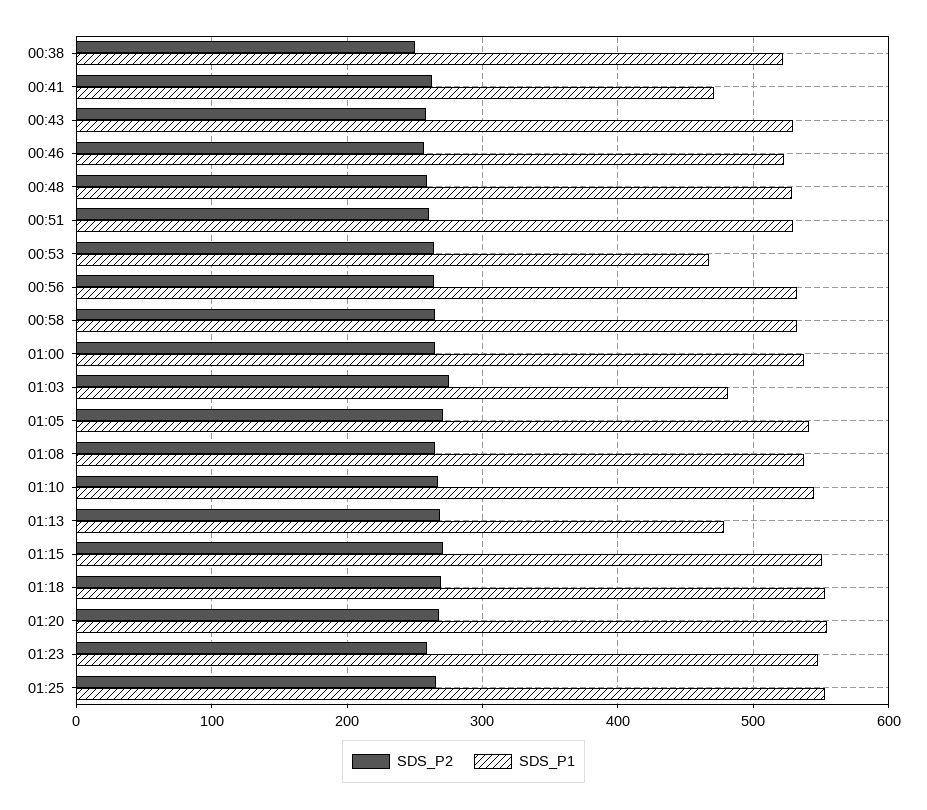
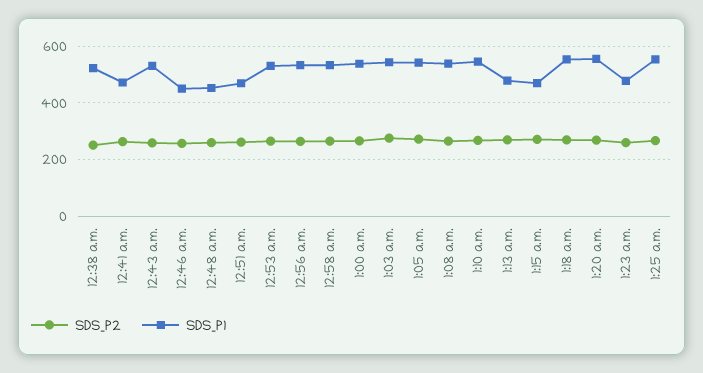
  {
    "SDS_P2": {
      "00:38": 250,
      "00:41": 260,
      "00:43": 260,
      "00:46": 260,
      "00:48": 260,
      "00:51": 260,
      "00:53": 260,
      "00:56": 260,
      "00:58": 260,
      "01:00": 270,
      "01:03": 280,
      "01:05": 270,
      "01:08": 260,
      "01:10": 270,
      "01:13": 270,
      "01:15": 270,
      "01:18": 270,
      "01:20": 270,
      "01:23": 260,
      "01:25": 270
    },
    "SDS_P1": {
      "00:38": 520,
      "00:41": 470,
      "00:43": 530,
-     "00:46": 520,
+     "00:46": 450,
-     "00:48": 530,
+     "00:48": 450,
-     "00:51": 530,
+     "00:51": 475,
-     "00:53": 470,
+     "00:53": 525,
      "00:56": 530,
      "00:58": 530,
      "01:00": 540,
-     "01:03": 480,
+     "01:03": 550,
      "01:05": 540,
      "01:08": 540,
      "01:10": 540,
      "01:13": 480,
-     "01:15": 550,
+     "01:15": 475,
      "01:18": 550,
      "01:20": 550,
-     "01:23": 550,
+     "01:23": 475,
      "01:25": 550
    }
  }

